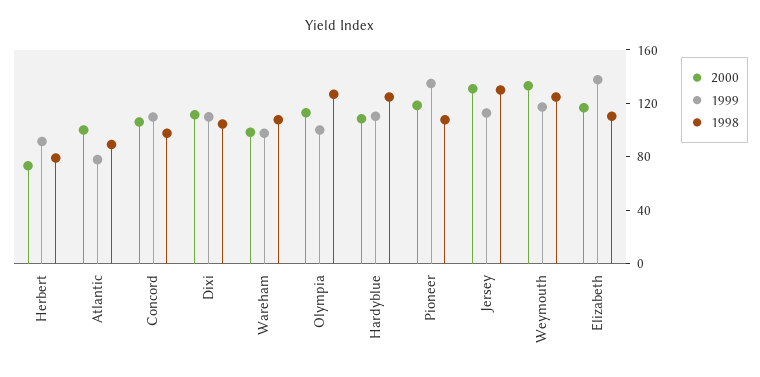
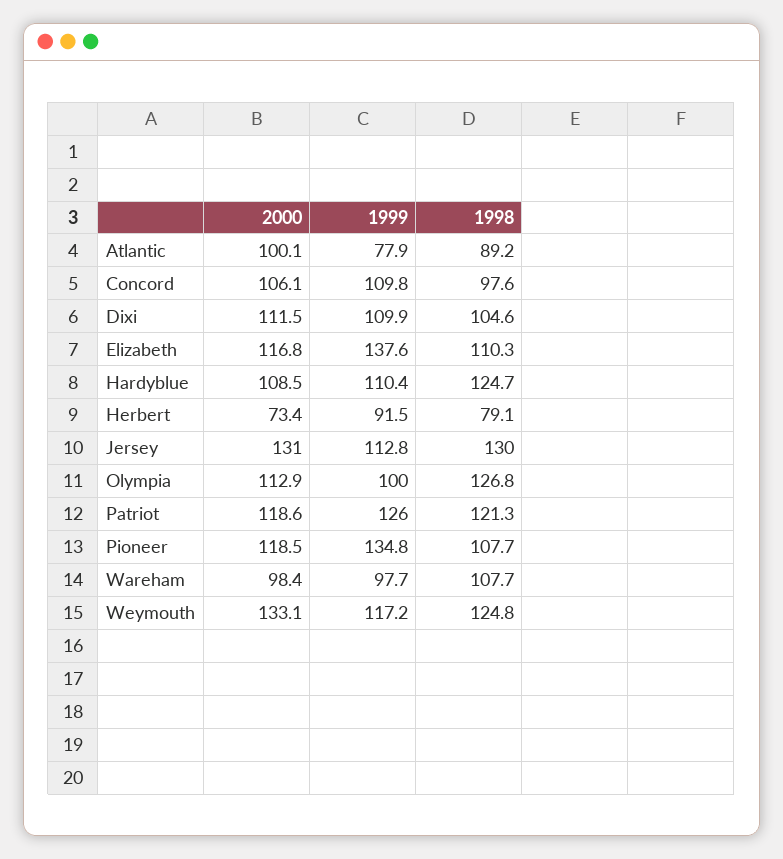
  {
    "2000": {
      "Herbert": 73.4,
      "Atlantic": 100.1,
      "Concord": 106.1,
      "Dixi": 111.5,
      "Wareham": 98.4,
      "Olympia": 112.9,
      "Hardyblue": 108.5,
      "Pioneer": 118.5,
      "Jersey": 131,
      "Weymouth": 133.1,
-     "Elizabeth": 116.8
+     "Elizabeth": 116.8,
+     "Patriot": 118.6
    },
    "1999": {
      "Herbert": 91.5,
      "Atlantic": 77.9,
      "Concord": 109.8,
      "Dixi": 109.9,
      "Wareham": 97.7,
      "Olympia": 100,
      "Hardyblue": 110.4,
      "Pioneer": 134.8,
      "Jersey": 112.8,
      "Weymouth": 117.2,
-     "Elizabeth": 137.6
+     "Elizabeth": 137.6,
+     "Patriot": 126
    },
    "1998": {
      "Herbert": 79.1,
      "Atlantic": 89.2,
      "Concord": 97.6,
      "Dixi": 104.6,
      "Wareham": 107.7,
      "Olympia": 126.8,
      "Hardyblue": 124.7,
      "Pioneer": 107.7,
      "Jersey": 130,
      "Weymouth": 124.8,
-     "Elizabeth": 110.3
+     "Elizabeth": 110.3,
+     "Patriot": 121.3
    }
  }

